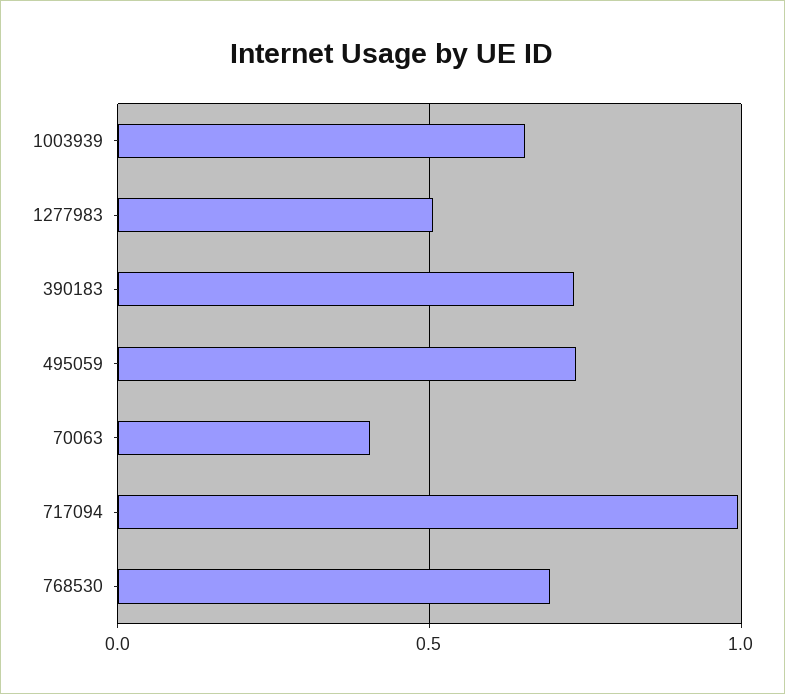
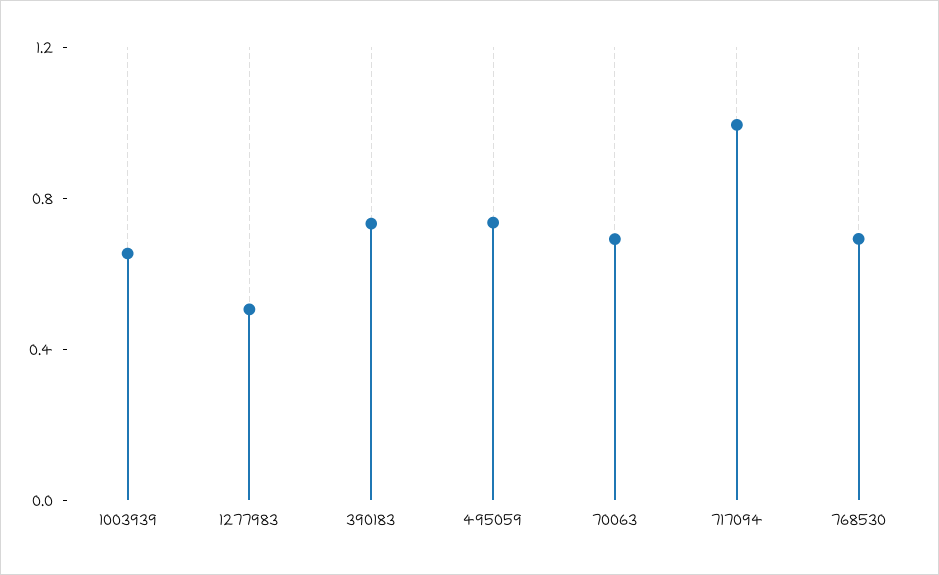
  {
    "1003939": 0.65,
    "1277983": 0.5,
    "390183": 0.75,
    "495059": 0.75,
-   "70063": 0.4,
+   "70063": 0.7,
    "717094": 1,
    "768530": 0.7
  }

